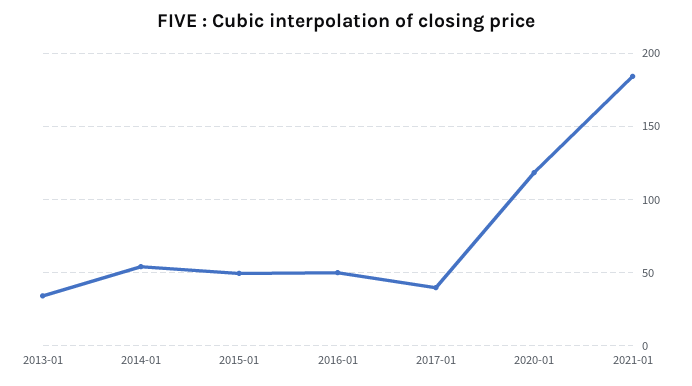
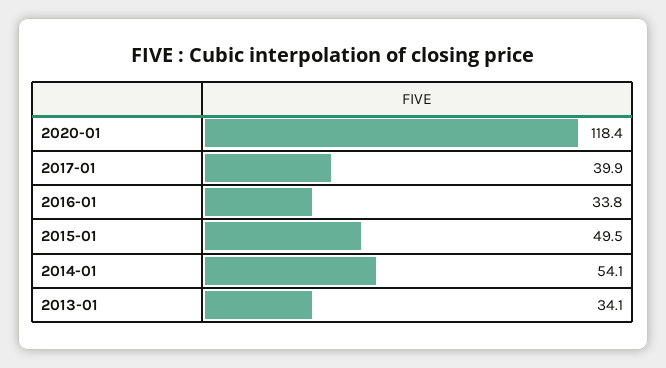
  {
    "2013-01": 34.1,
    "2014-01": 54.1,
    "2015-01": 49.5,
-   "2016-01": 50,
+   "2016-01": 33.8,
    "2017-01": 39.9,
-   "2020-01": 118.4,
+   "2020-01": 118.4
-   "2021-01": 185
  }

